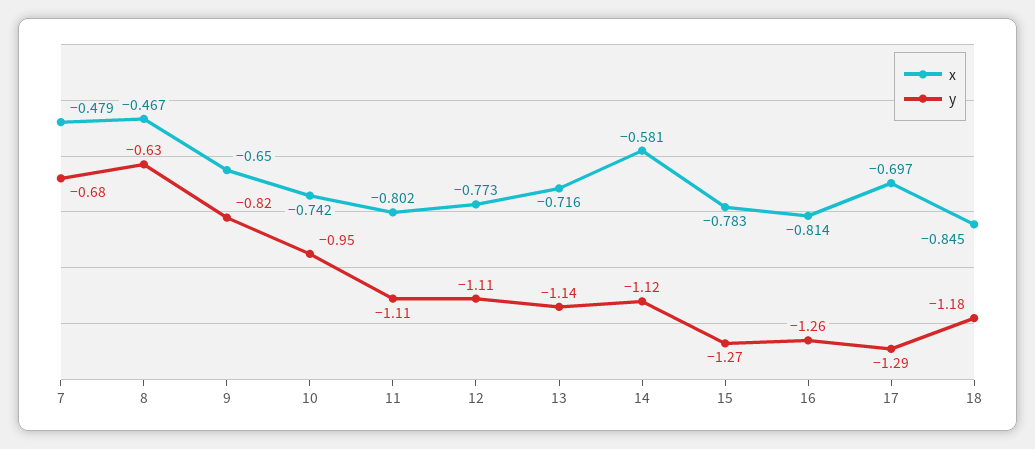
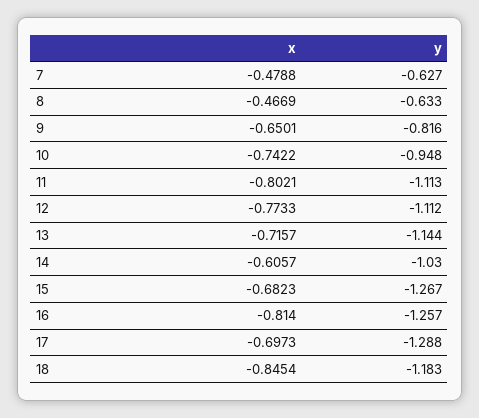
  {
    "x": {
      "7": -0.4788,
      "8": -0.4669,
      "9": -0.6501,
      "10": -0.7422,
      "11": -0.8021,
      "12": -0.7733,
      "13": -0.7157,
-     "14": -0.581,
+     "14": -0.6057,
-     "15": -0.783,
+     "15": -0.6823,
      "16": -0.814,
      "17": -0.6973,
      "18": -0.8454
    },
    "y": {
-     "7": -0.68,
+     "7": -0.627,
      "8": -0.633,
      "9": -0.816,
      "10": -0.948,
      "11": -1.113,
      "12": -1.112,
      "13": -1.144,
-     "14": -1.12,
+     "14": -1.03,
      "15": -1.267,
      "16": -1.257,
      "17": -1.288,
      "18": -1.183
    }
  }

